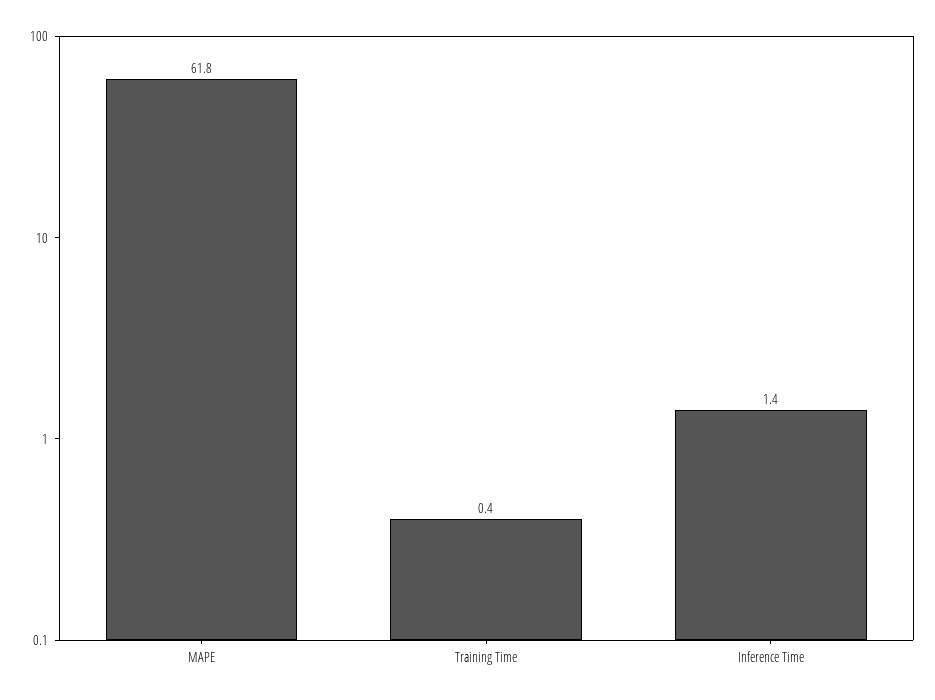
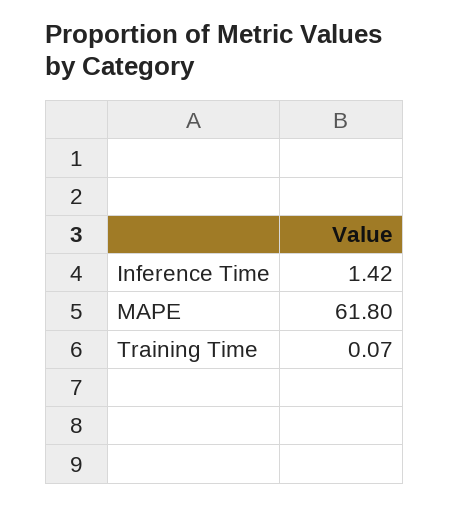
  {
    "MAPE": 61.8,
-   "Training Time": 0.4,
+   "Training Time": 0.07,
    "Inference Time": 1.42
  }

